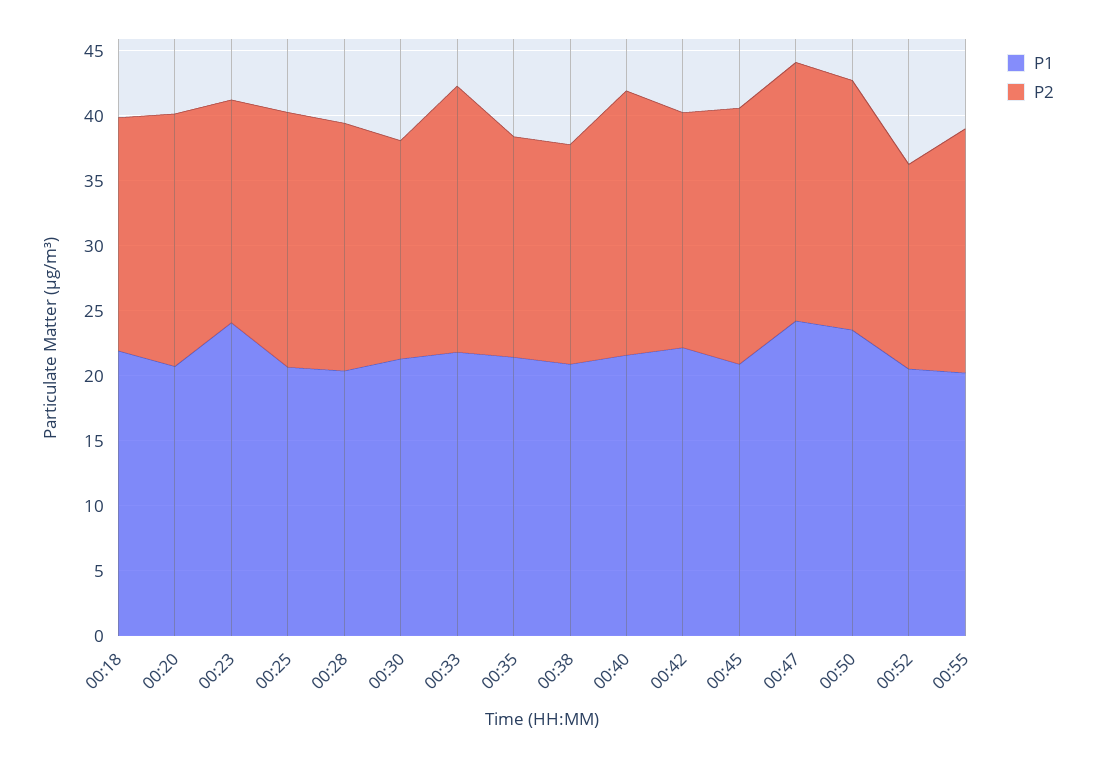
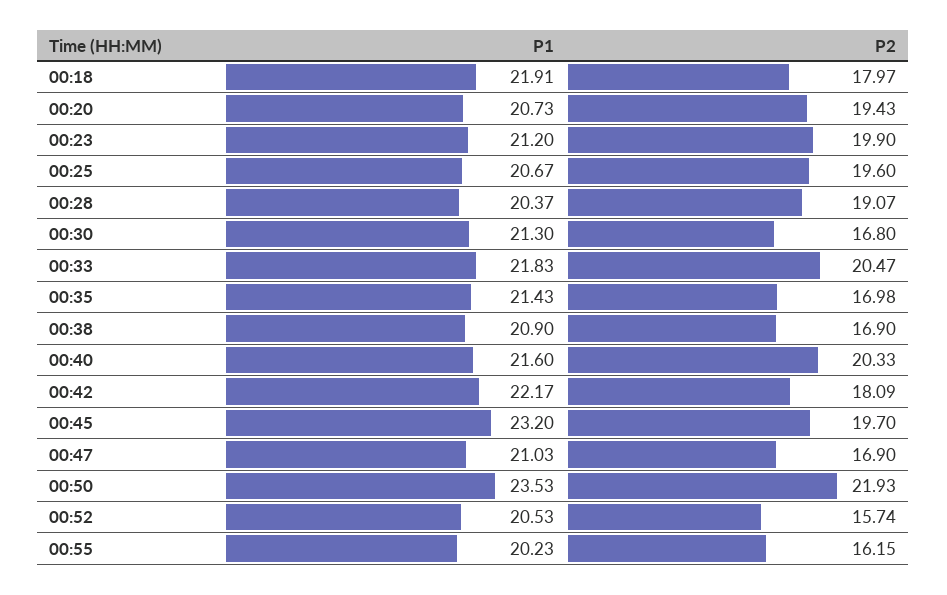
  {
    "P1": {
      "00:18": 21.91,
      "00:20": 20.73,
-     "00:23": 24,
+     "00:23": 21.2,
      "00:25": 20.67,
      "00:28": 20.37,
      "00:30": 21.3,
      "00:33": 21.83,
      "00:35": 21.43,
      "00:38": 20.9,
      "00:40": 21.6,
      "00:42": 22.17,
-     "00:45": 21,
+     "00:45": 23.2,
-     "00:47": 24,
+     "00:47": 21.03,
      "00:50": 23.53,
      "00:52": 20.53,
      "00:55": 20.23
    },
    "P2": {
      "00:18": 17.97,
      "00:20": 19.43,
-     "00:23": 17,
+     "00:23": 19.9,
      "00:25": 19.6,
      "00:28": 19.07,
      "00:30": 16.8,
      "00:33": 20.47,
      "00:35": 16.98,
      "00:38": 16.9,
      "00:40": 20.33,
      "00:42": 18.09,
      "00:45": 19.7,
-     "00:47": 20,
+     "00:47": 16.9,
-     "00:50": 19,
+     "00:50": 21.93,
      "00:52": 15.74,
-     "00:55": 19
+     "00:55": 16.15
    }
  }

